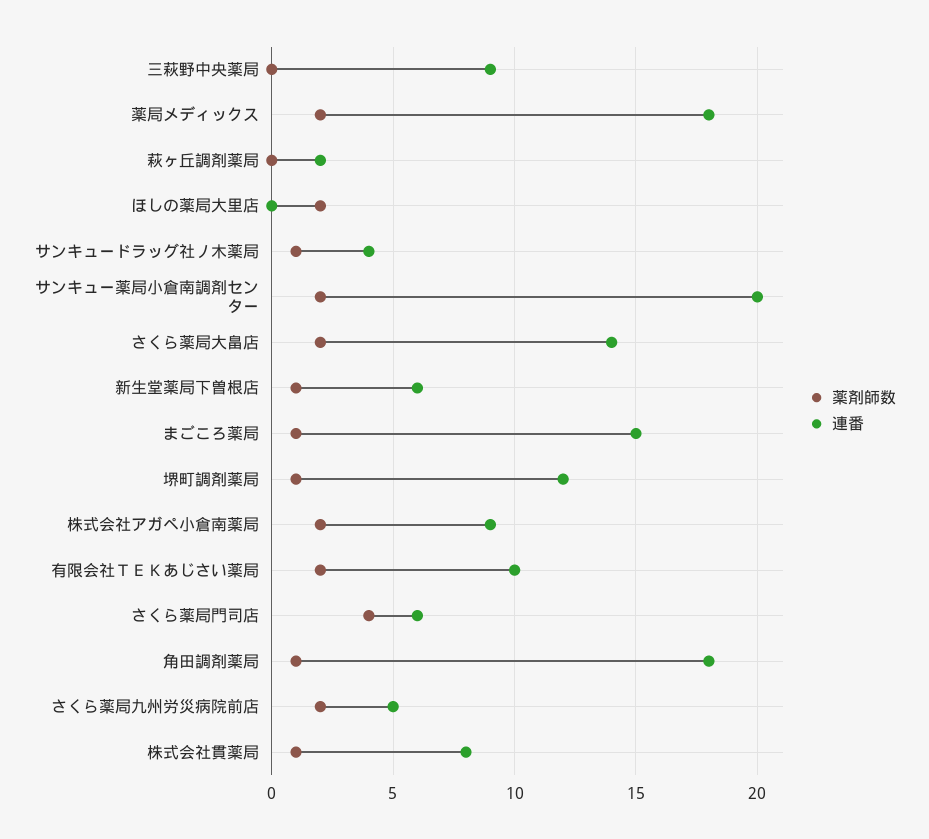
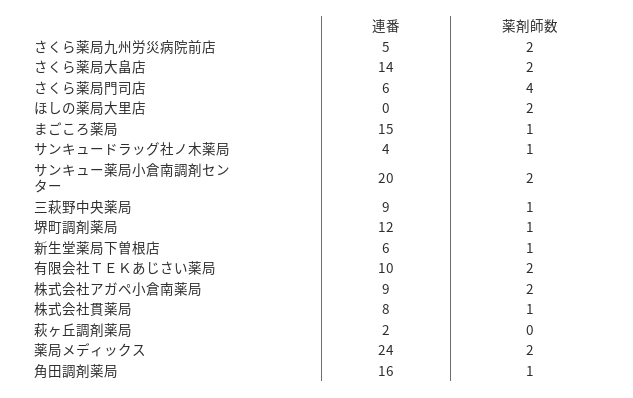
  {
    "薬剤師数": {
-     "三萩野中央薬局": 0,
+     "三萩野中央薬局": 1,
      "薬局メディックス": 2,
      "萩ヶ丘調剤薬局": 0,
      "ほしの薬局大里店": 2,
      "サンキュードラッグ社ノ木薬局": 1,
      "サンキュー薬局小倉南調剤センター": 2,
      "さくら薬局大畠店": 2,
      "新生堂薬局下曽根店": 1,
      "まごころ薬局": 1,
      "堺町調剤薬局": 1,
      "株式会社アガペ小倉南薬局": 2,
      "有限会社ＴＥＫあじさい薬局": 2,
      "さくら薬局門司店": 4,
      "角田調剤薬局": 1,
      "さくら薬局九州労災病院前店": 2,
      "株式会社貫薬局": 1
    },
    "連番": {
      "三萩野中央薬局": 9,
-     "薬局メディックス": 18,
+     "薬局メディックス": 24,
      "萩ヶ丘調剤薬局": 2,
      "ほしの薬局大里店": 0,
      "サンキュードラッグ社ノ木薬局": 4,
      "サンキュー薬局小倉南調剤センター": 20,
      "さくら薬局大畠店": 14,
      "新生堂薬局下曽根店": 6,
      "まごころ薬局": 15,
      "堺町調剤薬局": 12,
      "株式会社アガペ小倉南薬局": 9,
      "有限会社ＴＥＫあじさい薬局": 10,
      "さくら薬局門司店": 6,
-     "角田調剤薬局": 18,
+     "角田調剤薬局": 16,
      "さくら薬局九州労災病院前店": 5,
      "株式会社貫薬局": 8
    }
  }

